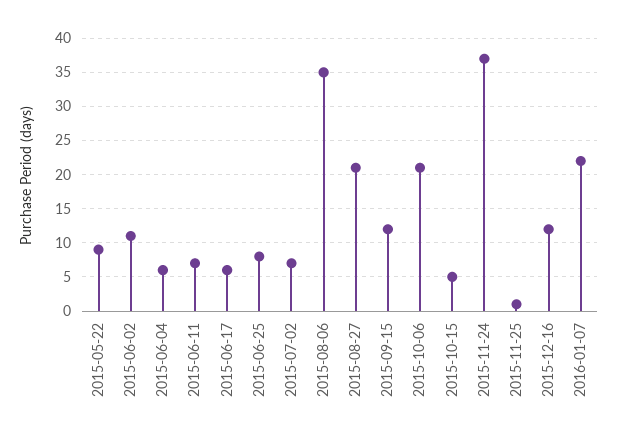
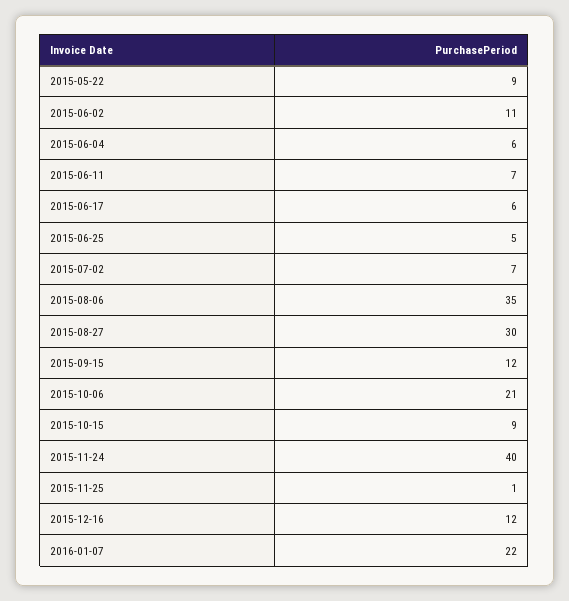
  {
    "2015-05-22": 9,
    "2015-06-02": 11,
    "2015-06-04": 6,
    "2015-06-11": 7,
    "2015-06-17": 6,
-   "2015-06-25": 8,
+   "2015-06-25": 5,
    "2015-07-02": 7,
    "2015-08-06": 35,
-   "2015-08-27": 21,
+   "2015-08-27": 30,
    "2015-09-15": 12,
    "2015-10-06": 21,
-   "2015-10-15": 5,
+   "2015-10-15": 9,
-   "2015-11-24": 37,
+   "2015-11-24": 40,
    "2015-11-25": 1,
    "2015-12-16": 12,
    "2016-01-07": 22
  }

